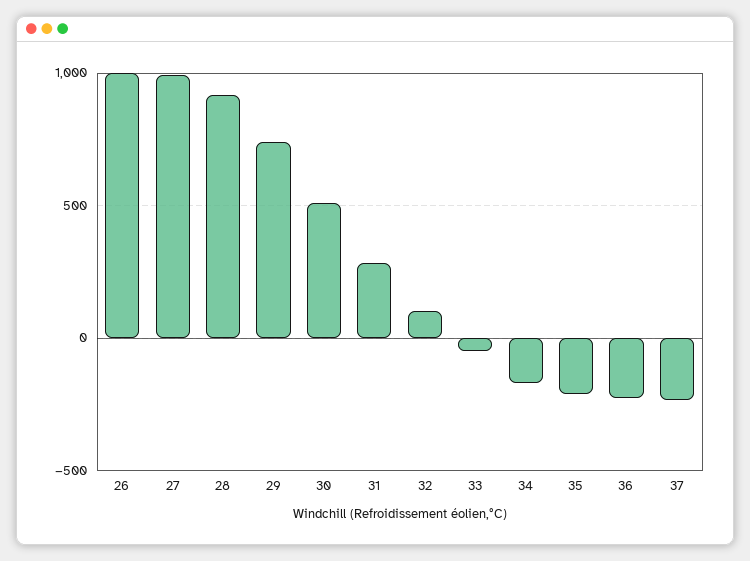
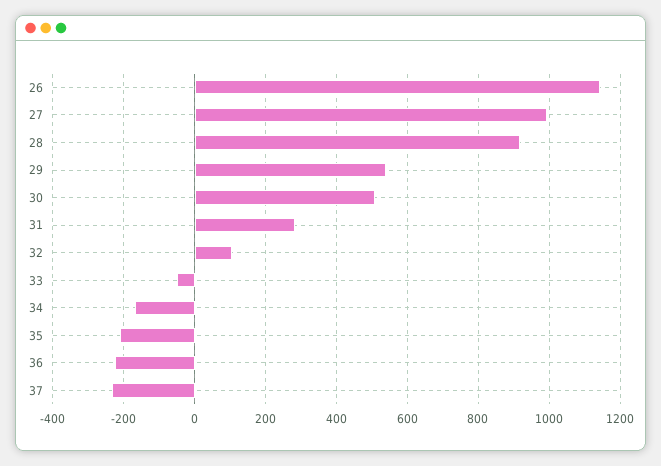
  {
-   "26": 1000,
+   "26": 1140,
    "27": 1000,
    "28": 920,
-   "29": 750,
+   "29": 540,
    "30": 500,
    "31": 280,
    "32": 100,
    "33": -40,
    "34": -160,
    "35": -220,
    "36": -220,
    "37": -240
  }

